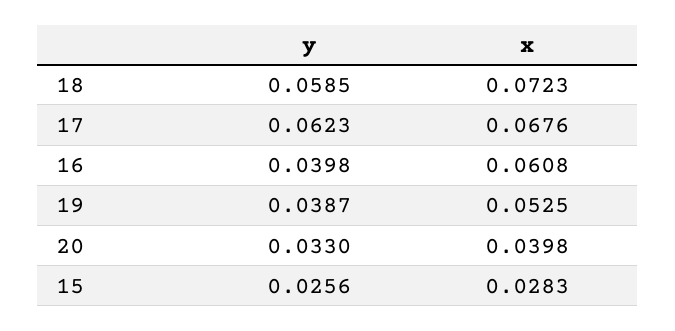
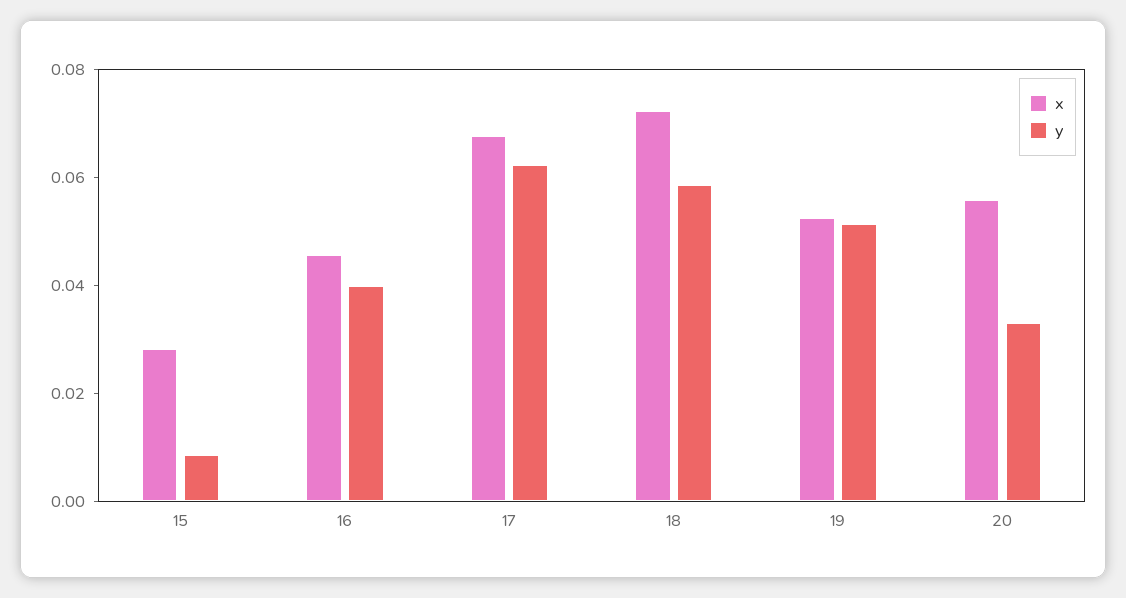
  {
    "y": {
      "18": 0.0585,
      "17": 0.0623,
      "16": 0.0398,
-     "19": 0.0387,
+     "19": 0.05,
      "20": 0.033,
-     "15": 0.0256
+     "15": 0.01
    },
    "x": {
      "18": 0.0723,
      "17": 0.0676,
-     "16": 0.0608,
+     "16": 0.045,
      "19": 0.0525,
-     "20": 0.0398,
+     "20": 0.055,
      "15": 0.0283
    }
  }

